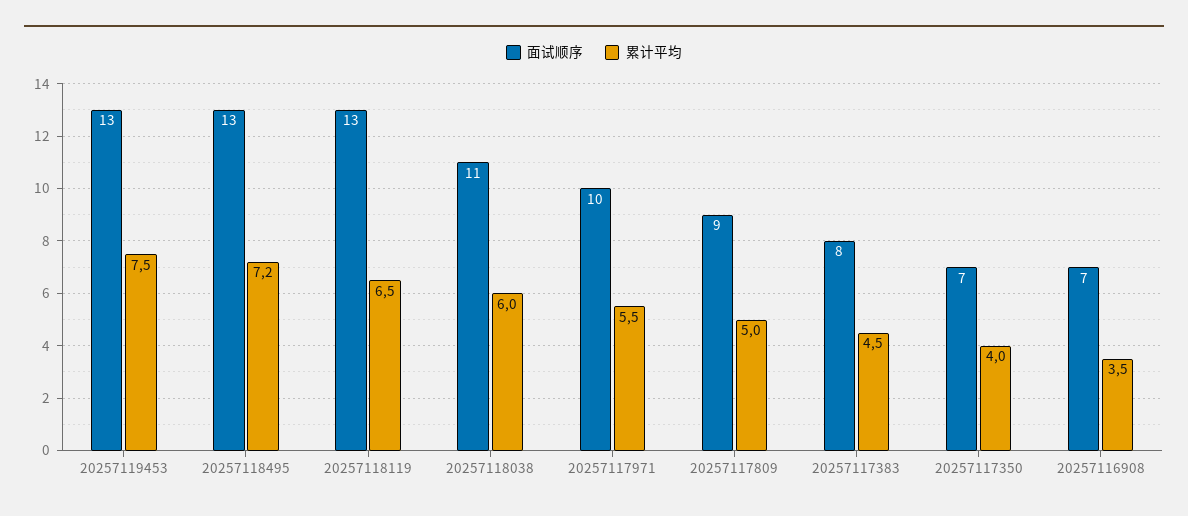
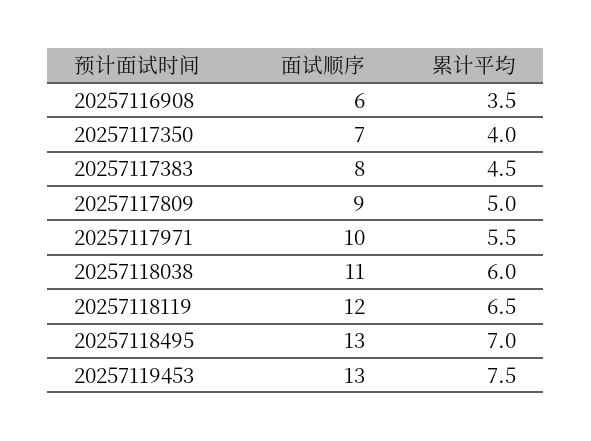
  {
    "面试顺序": {
      "20257119453": 13,
      "20257118495": 13,
-     "20257118119": 13,
+     "20257118119": 12,
      "20257118038": 11,
      "20257117971": 10,
      "20257117809": 9,
      "20257117383": 8,
      "20257117350": 7,
-     "20257116908": 7
+     "20257116908": 6
    },
    "累计平均": {
      "20257119453": 7.5,
-     "20257118495": 7.2,
+     "20257118495": 7,
      "20257118119": 6.5,
      "20257118038": 6,
      "20257117971": 5.5,
      "20257117809": 5,
      "20257117383": 4.5,
      "20257117350": 4,
      "20257116908": 3.5
    }
  }

